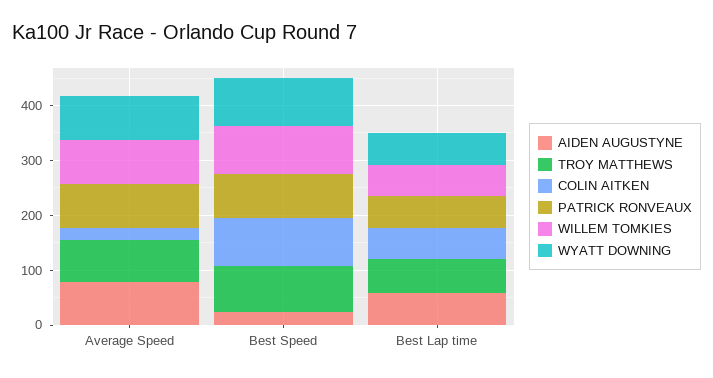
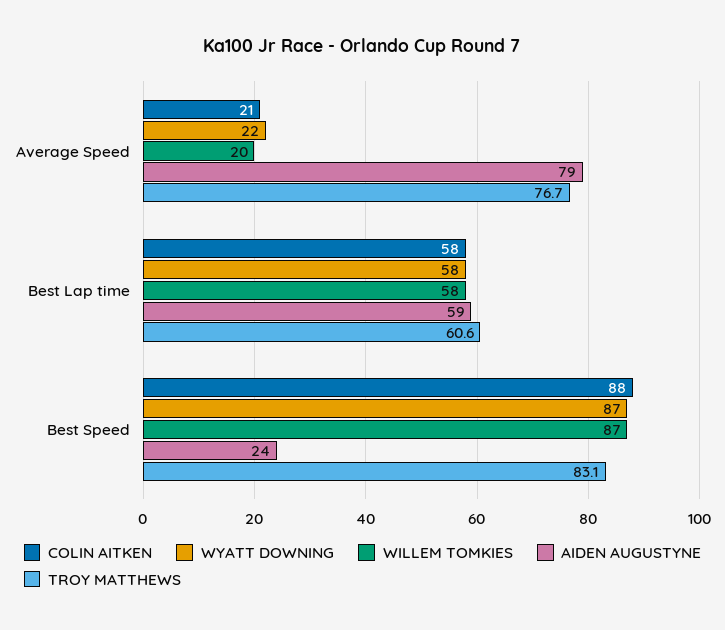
  {
    "AIDEN AUGUSTYNE": {
      "Average Speed": 79,
      "Best Speed": 24,
      "Best Lap time": 59
    },
    "TROY MATTHEWS": {
      "Average Speed": 76.7,
      "Best Speed": 83.1,
      "Best Lap time": 60.6
    },
    "COLIN AITKEN": {
      "Average Speed": 21,
      "Best Speed": 88,
      "Best Lap time": 58
    },
-   "PATRICK RONVEAUX": {
-     "Average Speed": 80,
-     "Best Speed": 80,
-     "Best Lap time": 60
-   },
    "WILLEM TOMKIES": {
-     "Average Speed": 80,
+     "Average Speed": 20,
      "Best Speed": 87,
      "Best Lap time": 58
    },
    "WYATT DOWNING": {
-     "Average Speed": 80,
+     "Average Speed": 22,
      "Best Speed": 87,
      "Best Lap time": 58
    }
  }

